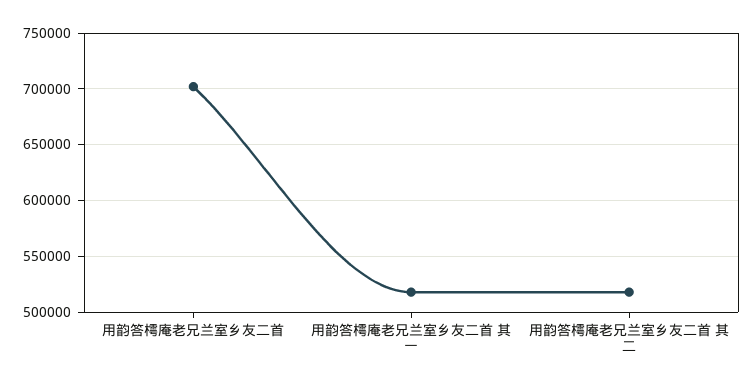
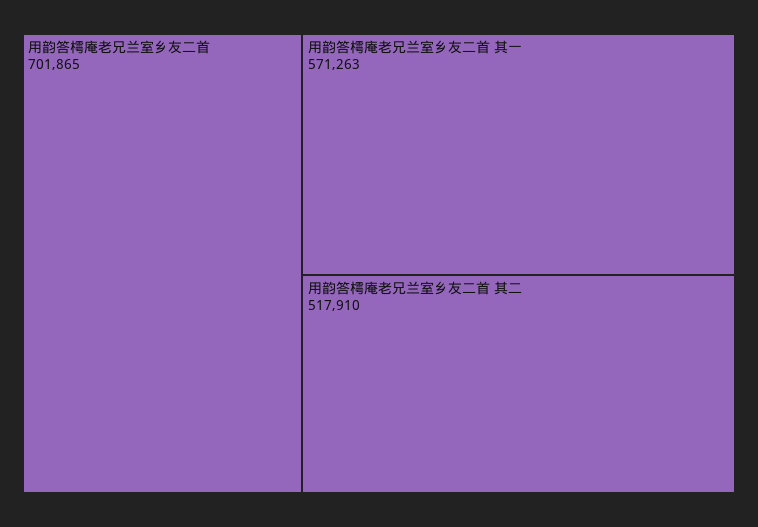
  {
    "用韵答樗庵老兄兰室乡友二首": 701865,
-   "用韵答樗庵老兄兰室乡友二首 其一": 520000,
+   "用韵答樗庵老兄兰室乡友二首 其一": 571263,
    "用韵答樗庵老兄兰室乡友二首 其二": 517910
  }

